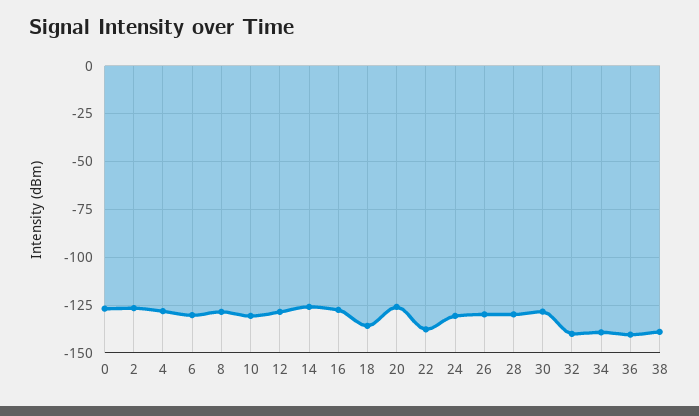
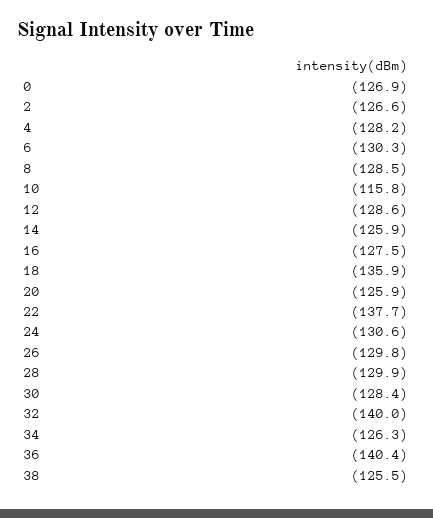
  {
    "0": -126.9,
    "2": -126.6,
    "4": -128.2,
    "6": -130.3,
    "8": -128.5,
-   "10": -130,
+   "10": -115.8,
    "12": -128.6,
    "14": -125.9,
    "16": -127.5,
    "18": -135.9,
    "20": -125.9,
    "22": -137.7,
    "24": -130.6,
    "26": -129.8,
    "28": -129.9,
    "30": -128.4,
    "32": -140,
-   "34": -140,
+   "34": -126.3,
    "36": -140.4,
-   "38": -140
+   "38": -125.5
  }

